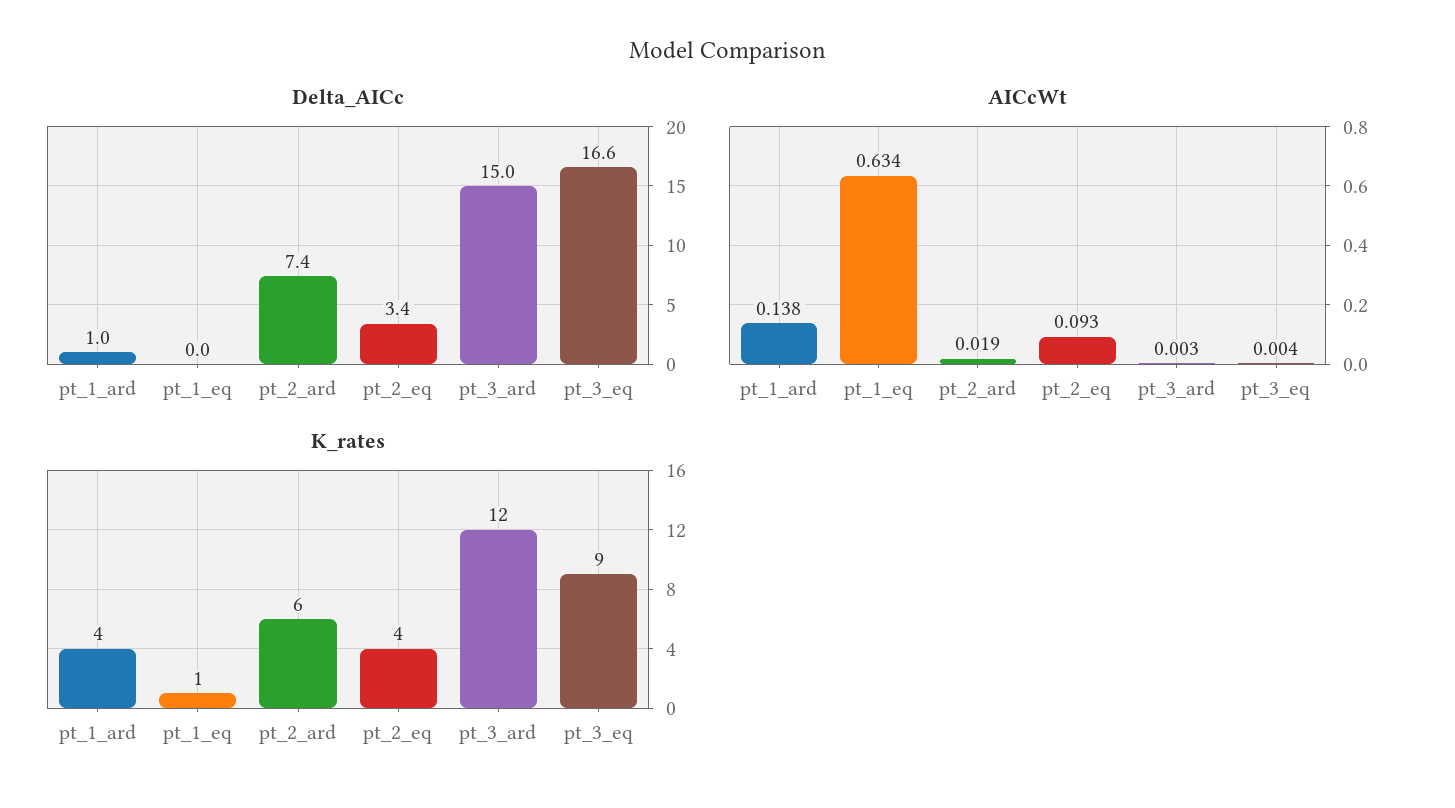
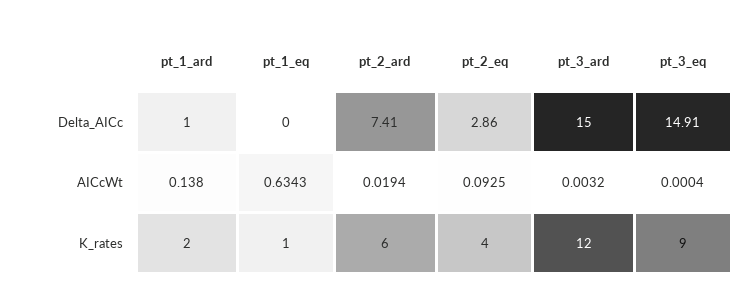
  {
    "Delta_AICc": {
      "pt_1_ard": 1,
      "pt_1_eq": 0,
      "pt_2_ard": 7.41,
-     "pt_2_eq": 3.4,
+     "pt_2_eq": 2.86,
      "pt_3_ard": 15,
-     "pt_3_eq": 16.6
+     "pt_3_eq": 14.91
    },
    "AICcWt": {
      "pt_1_ard": 0.138,
      "pt_1_eq": 0.6343,
      "pt_2_ard": 0.0194,
      "pt_2_eq": 0.0925,
      "pt_3_ard": 0.0032,
-     "pt_3_eq": 0.004
+     "pt_3_eq": 0.0004
    },
    "K_rates": {
-     "pt_1_ard": 4,
+     "pt_1_ard": 2,
      "pt_1_eq": 1,
      "pt_2_ard": 6,
      "pt_2_eq": 4,
      "pt_3_ard": 12,
      "pt_3_eq": 9
    }
  }

